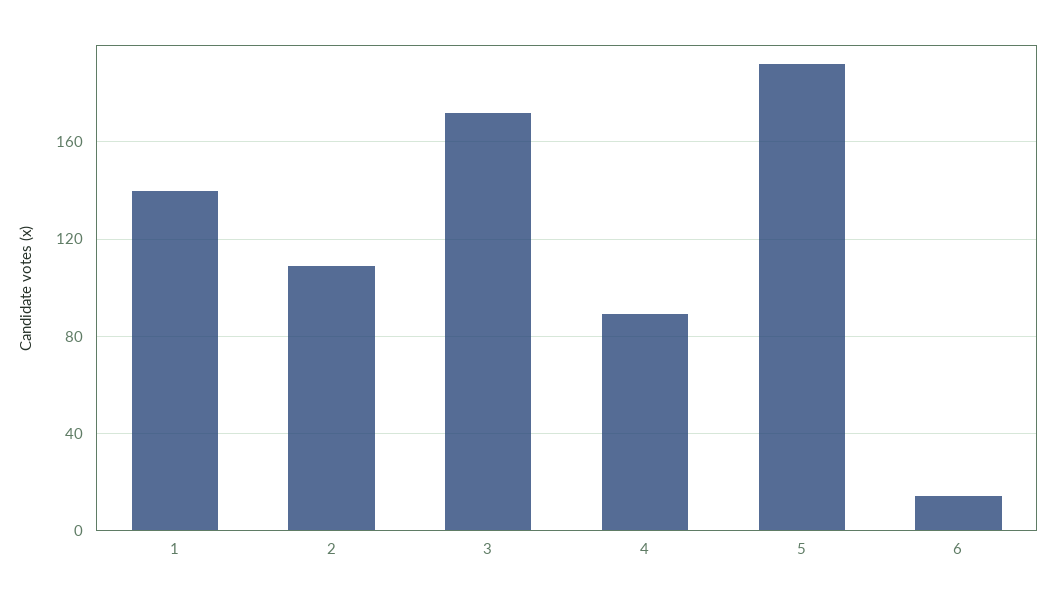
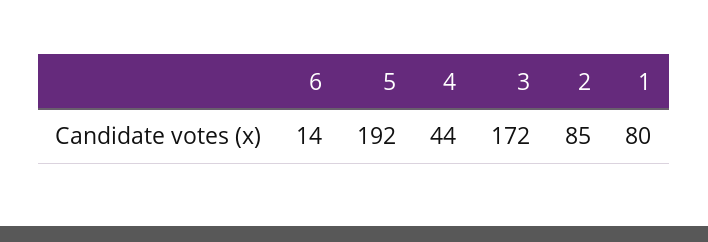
  {
-   "1": 140,
+   "1": 80,
-   "2": 110,
+   "2": 85,
    "3": 172,
-   "4": 90,
+   "4": 44,
    "5": 192,
    "6": 14
  }

